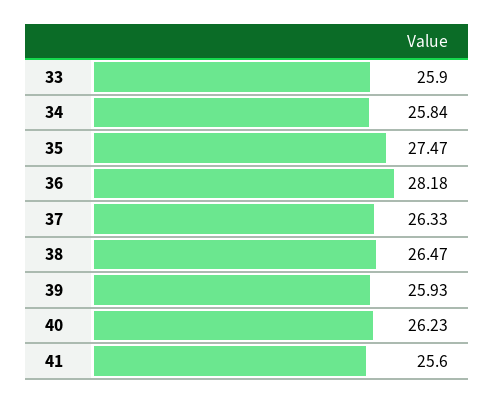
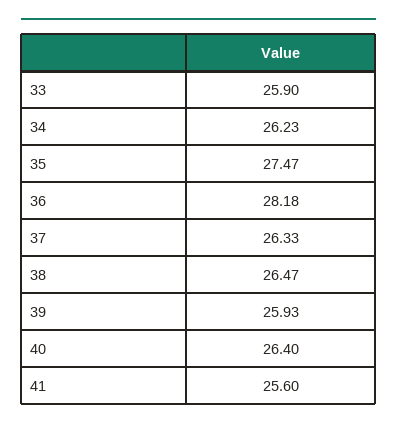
  {
    "33": 25.9,
-   "34": 25.84,
+   "34": 26.23,
    "35": 27.47,
    "36": 28.18,
    "37": 26.33,
    "38": 26.47,
    "39": 25.93,
-   "40": 26.23,
+   "40": 26.4,
    "41": 25.6
  }

